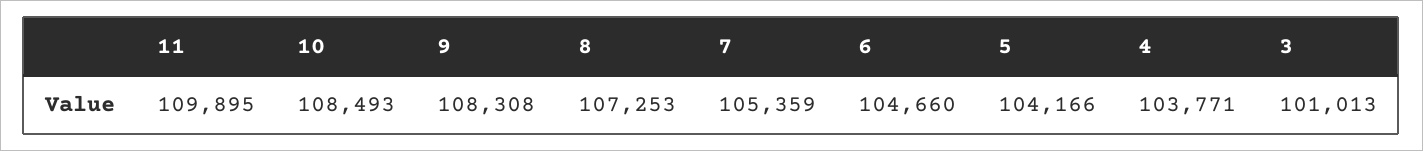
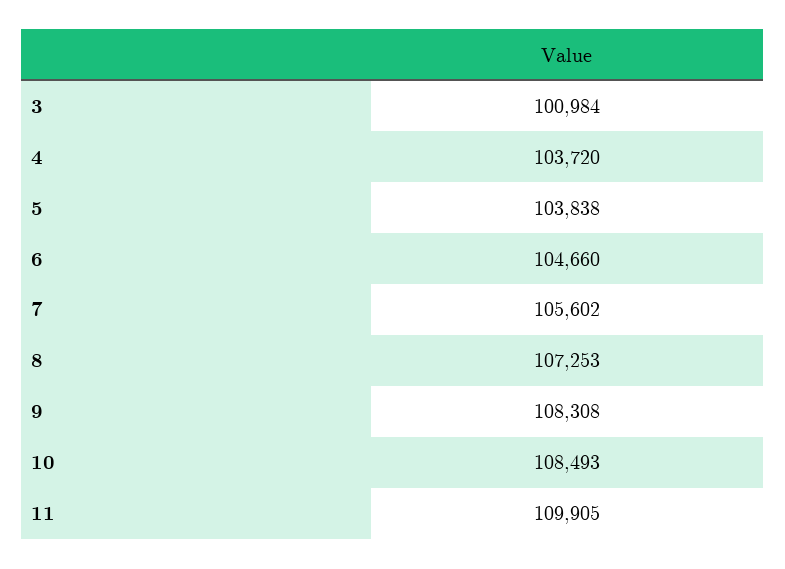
  {
-   "11": 109895,
+   "11": 109905,
    "10": 108493,
    "9": 108308,
    "8": 107253,
-   "7": 105359,
+   "7": 105602,
    "6": 104660,
-   "5": 104166,
+   "5": 103838,
-   "4": 103771,
+   "4": 103720,
-   "3": 101013
+   "3": 100984
  }

